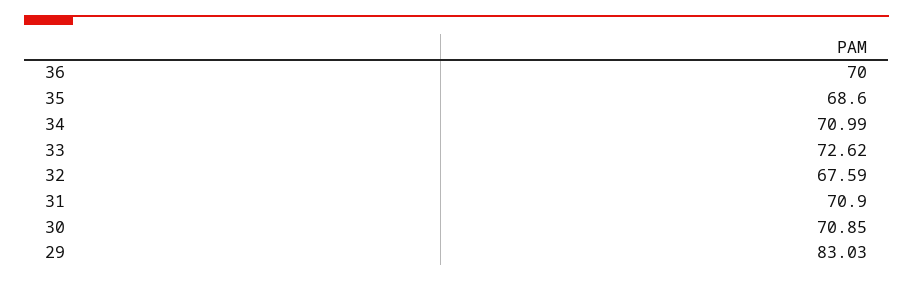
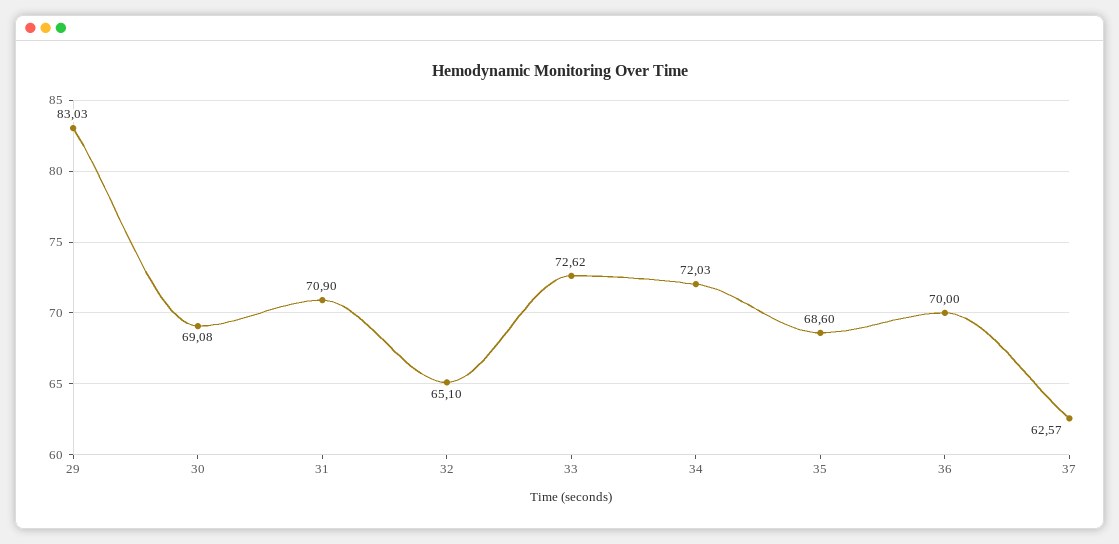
  {
    "36": 70,
    "35": 68.6,
-   "34": 70.99,
+   "34": 72.03,
    "33": 72.62,
-   "32": 67.59,
+   "32": 65.1,
    "31": 70.9,
-   "30": 70.85,
+   "30": 69.08,
-   "29": 83.03
+   "29": 83.03,
+   "37": 62.57
  }

